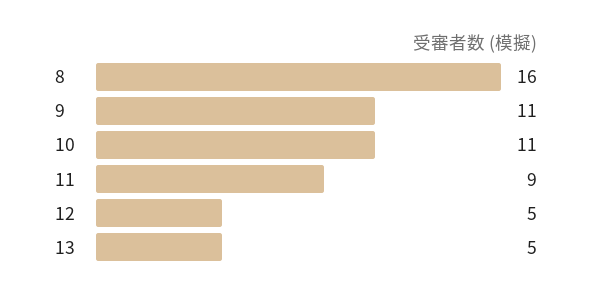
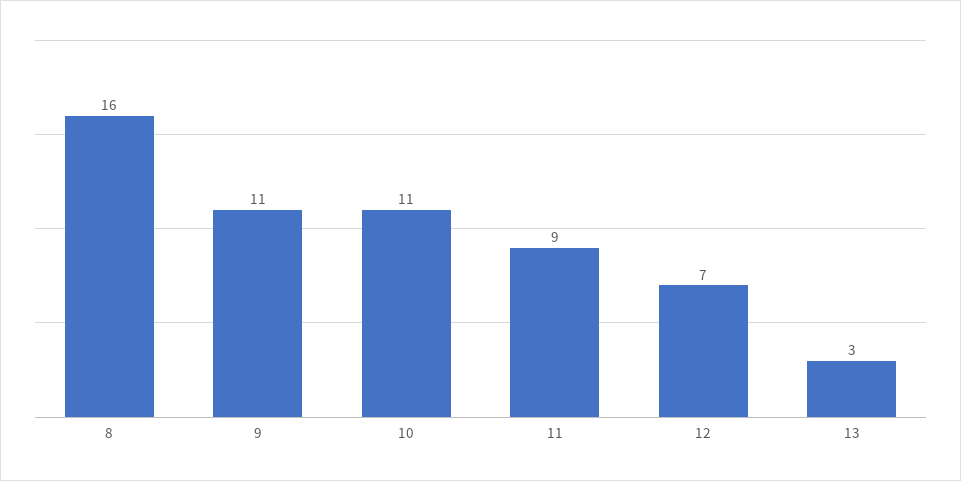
  {
    "8": 16,
    "9": 11,
    "10": 11,
    "11": 9,
-   "12": 5,
+   "12": 7,
-   "13": 5
+   "13": 3
  }

